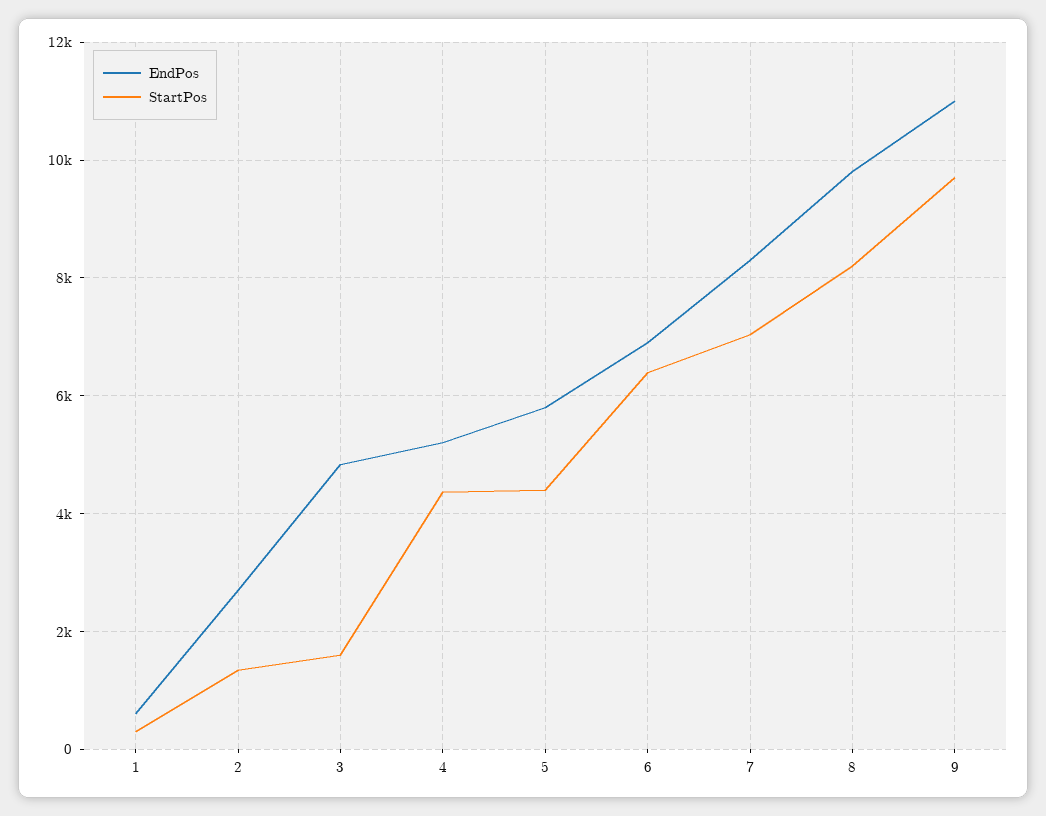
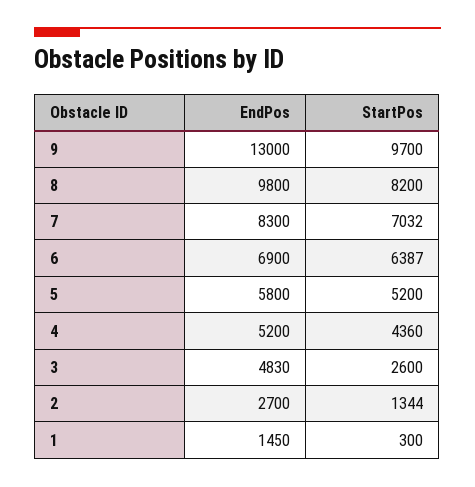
  {
    "EndPos": {
-     "1": 600,
+     "1": 1450,
      "2": 2700,
      "3": 4830,
      "4": 5200,
      "5": 5800,
      "6": 6900,
      "7": 8300,
      "8": 9800,
-     "9": 11000
+     "9": 13000
    },
    "StartPos": {
      "1": 300,
      "2": 1344,
-     "3": 1600,
+     "3": 2600,
      "4": 4360,
-     "5": 4400,
+     "5": 5200,
      "6": 6387,
      "7": 7032,
      "8": 8200,
      "9": 9700
    }
  }

